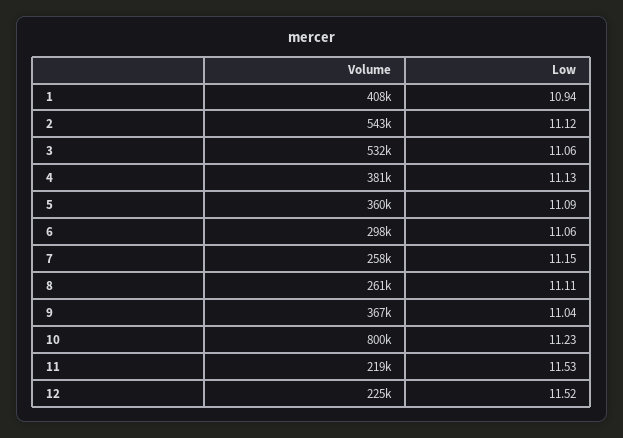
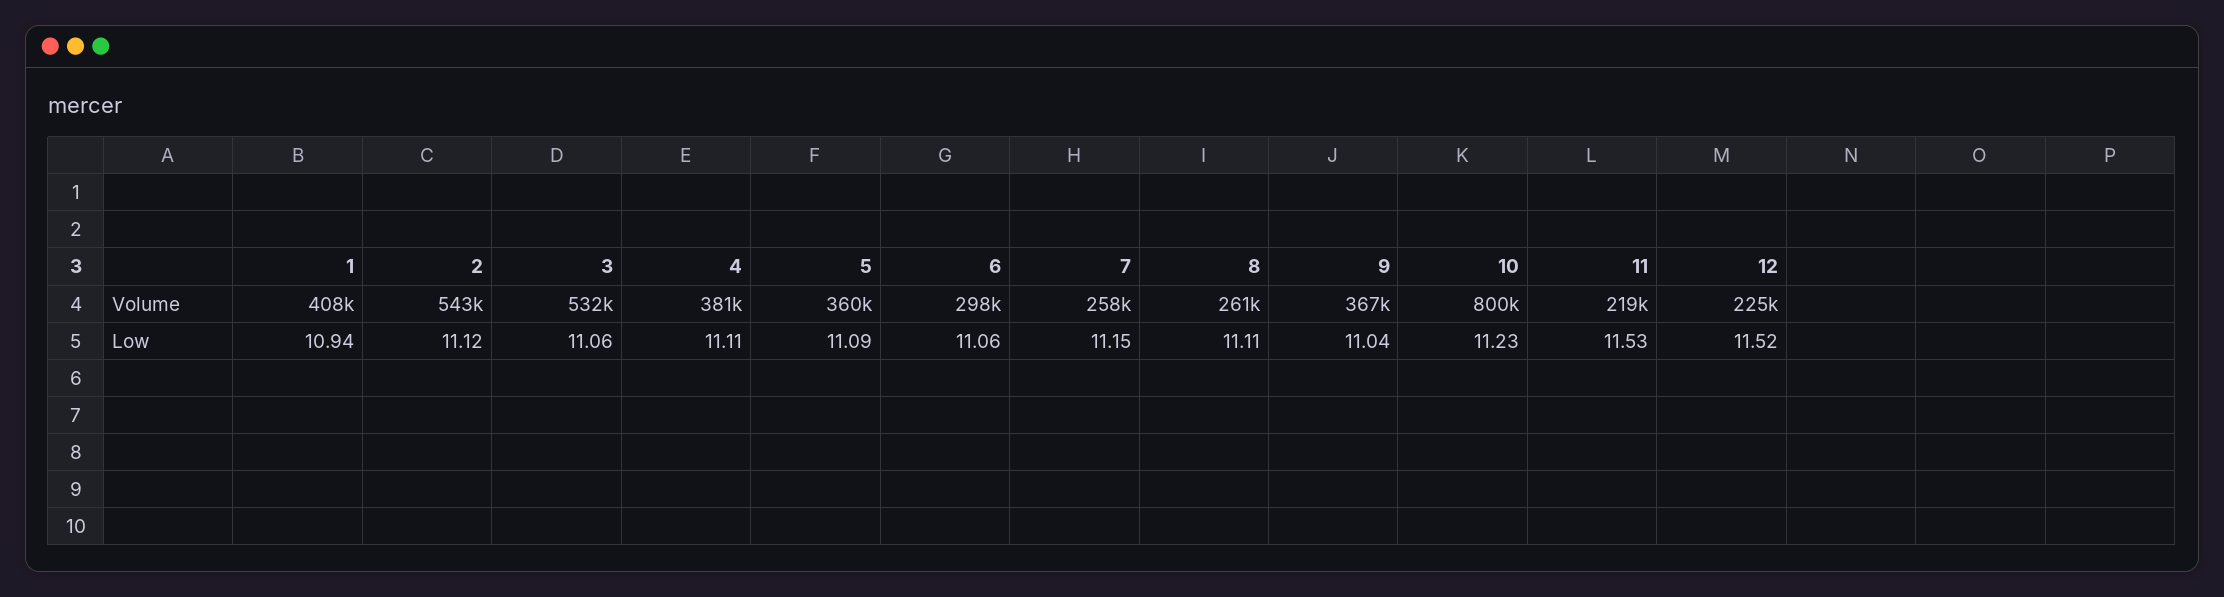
  {
    "Volume": {
      "1": 408000,
      "2": 543000,
      "3": 532000,
      "4": 381000,
      "5": 360000,
      "6": 298000,
      "7": 258000,
      "8": 261000,
      "9": 367000,
      "10": 800000,
      "11": 219000,
      "12": 225000
    },
    "Low": {
      "1": 10.94,
      "2": 11.12,
      "3": 11.06,
-     "4": 11.13,
+     "4": 11.11,
      "5": 11.09,
      "6": 11.06,
      "7": 11.15,
      "8": 11.11,
      "9": 11.04,
      "10": 11.23,
      "11": 11.53,
      "12": 11.52
    }
  }

